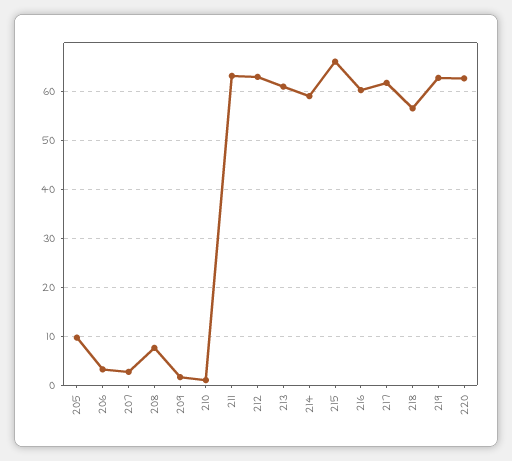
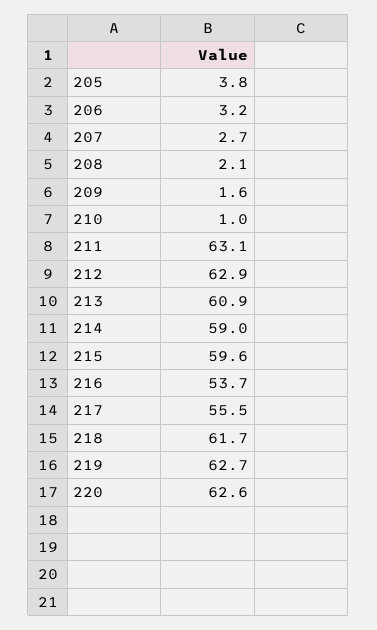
  {
-   "205": 10,
+   "205": 3.8,
    "206": 3.2,
    "207": 2.7,
-   "208": 8,
+   "208": 2.1,
    "209": 1.6,
    "210": 1,
    "211": 63.1,
    "212": 62.9,
    "213": 60.9,
    "214": 59,
-   "215": 66,
+   "215": 59.6,
-   "216": 60,
+   "216": 53.7,
-   "217": 62,
+   "217": 55.5,
-   "218": 56,
+   "218": 61.7,
    "219": 62.7,
    "220": 62.6
  }

